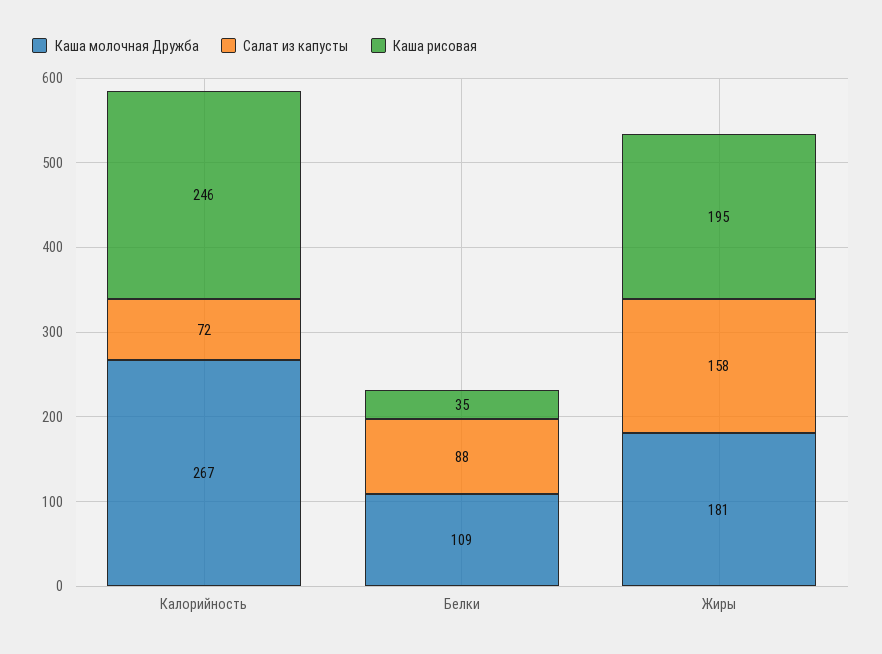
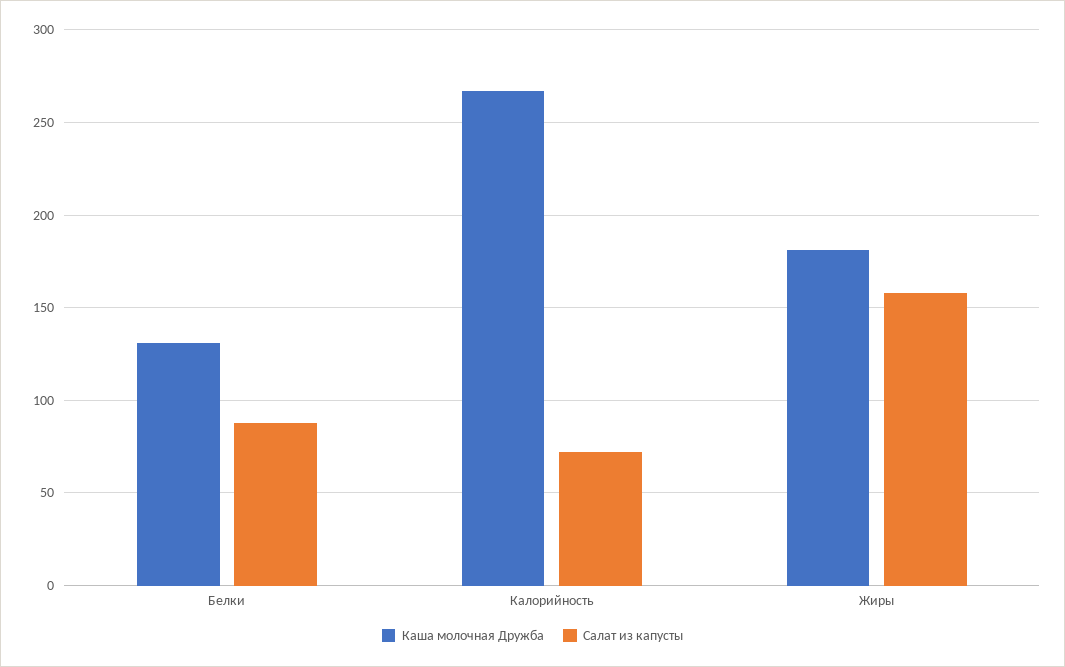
  {
    "Каша молочная Дружба": {
      "Калорийность": 267,
-     "Белки": 109,
+     "Белки": 130,
      "Жиры": 181
    },
    "Салат из капусты": {
      "Калорийность": 72,
      "Белки": 88,
      "Жиры": 158
-   },
+   }
-   "Каша рисовая": {
-     "Калорийность": 246,
-     "Белки": 35,
-     "Жиры": 195
-   }
  }

